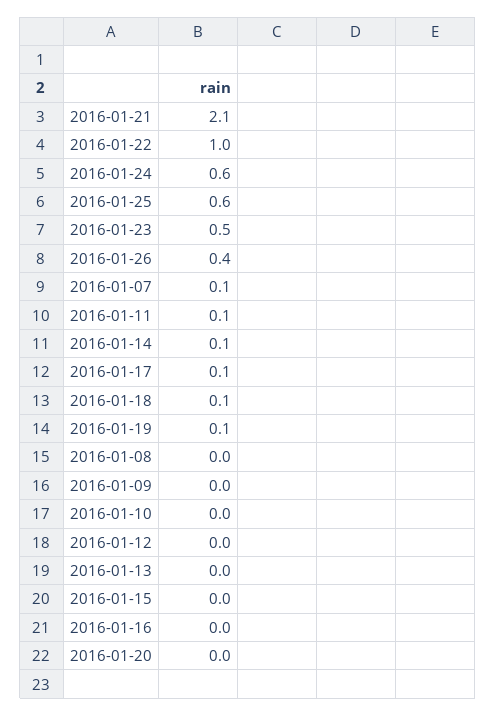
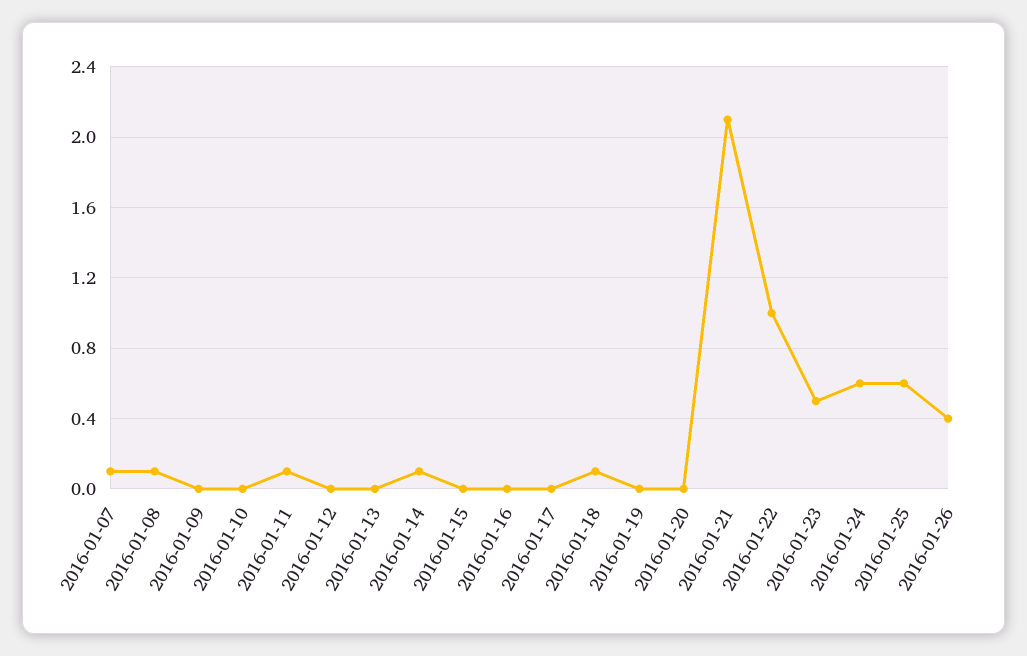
  {
    "2016-01-21": 2.1,
    "2016-01-22": 1,
    "2016-01-24": 0.6,
    "2016-01-25": 0.6,
    "2016-01-23": 0.5,
    "2016-01-26": 0.4,
    "2016-01-07": 0.1,
    "2016-01-11": 0.1,
    "2016-01-14": 0.1,
-   "2016-01-17": 0.1,
+   "2016-01-17": 0,
    "2016-01-18": 0.1,
-   "2016-01-19": 0.1,
+   "2016-01-19": 0,
-   "2016-01-08": 0,
+   "2016-01-08": 0.1,
    "2016-01-09": 0,
    "2016-01-10": 0,
    "2016-01-12": 0,
    "2016-01-13": 0,
    "2016-01-15": 0,
    "2016-01-16": 0,
    "2016-01-20": 0
  }

